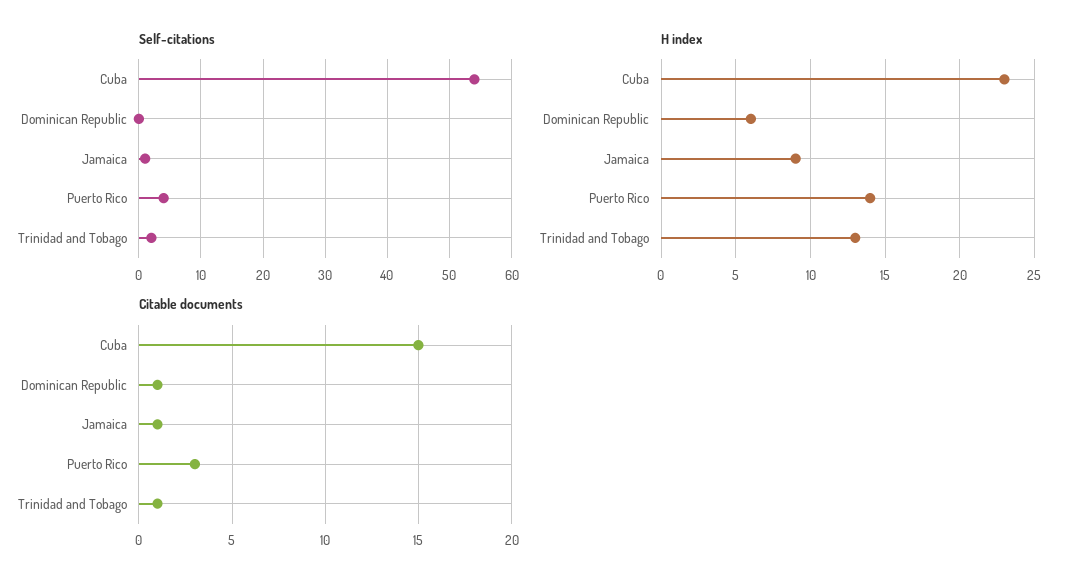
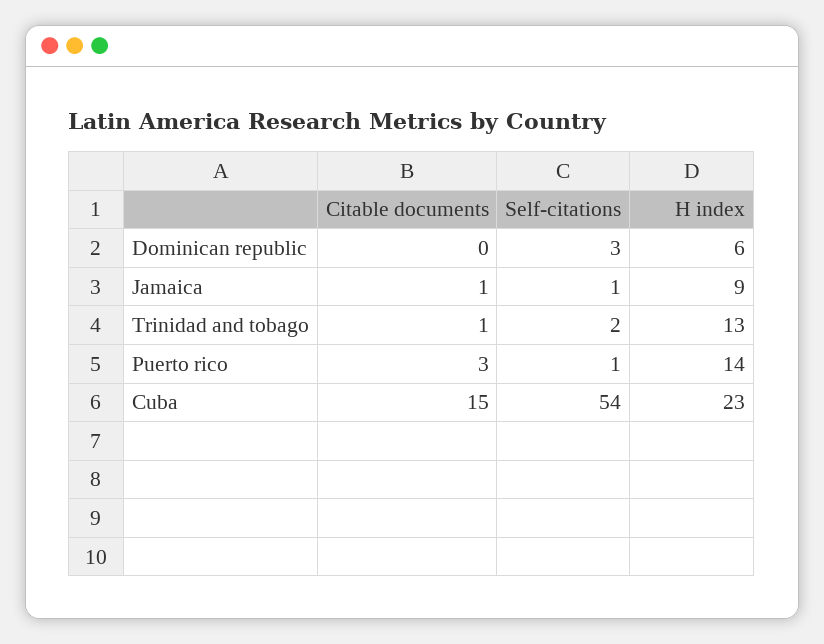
  {
    "Self-citations": {
      "Cuba": 54,
-     "Dominican Republic": 0,
+     "Dominican Republic": 3,
      "Jamaica": 1,
-     "Puerto Rico": 4,
+     "Puerto Rico": 1,
      "Trinidad and Tobago": 2
    },
    "H index": {
      "Cuba": 23,
      "Dominican Republic": 6,
      "Jamaica": 9,
      "Puerto Rico": 14,
      "Trinidad and Tobago": 13
    },
    "Citable documents": {
      "Cuba": 15,
-     "Dominican Republic": 1,
+     "Dominican Republic": 0,
      "Jamaica": 1,
      "Puerto Rico": 3,
      "Trinidad and Tobago": 1
    }
  }

